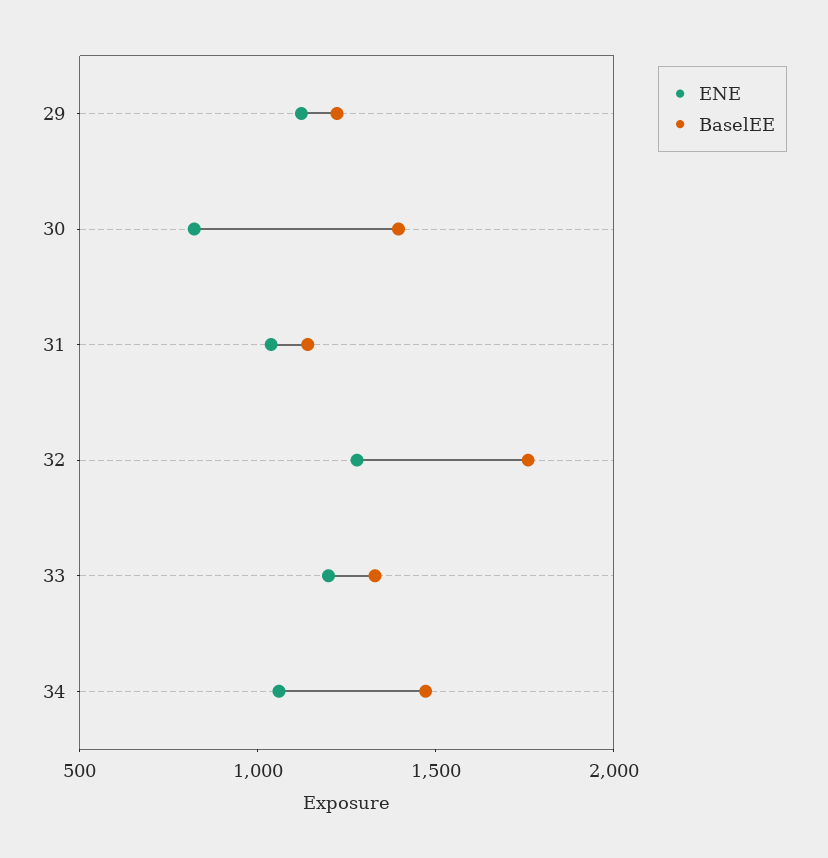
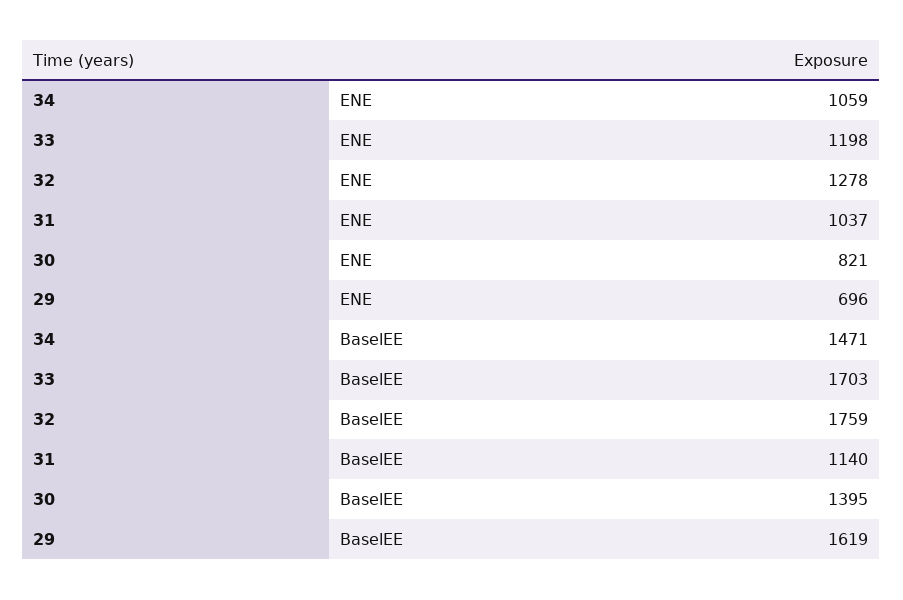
  {
    "ENE": {
-     "29": 1100,
+     "29": 696,
      "30": 821,
      "31": 1037,
      "32": 1278,
      "33": 1198,
      "34": 1059
    },
    "BaselEE": {
-     "29": 1200,
+     "29": 1619,
      "30": 1395,
      "31": 1140,
      "32": 1759,
-     "33": 1300,
+     "33": 1703,
      "34": 1471
    }
  }

